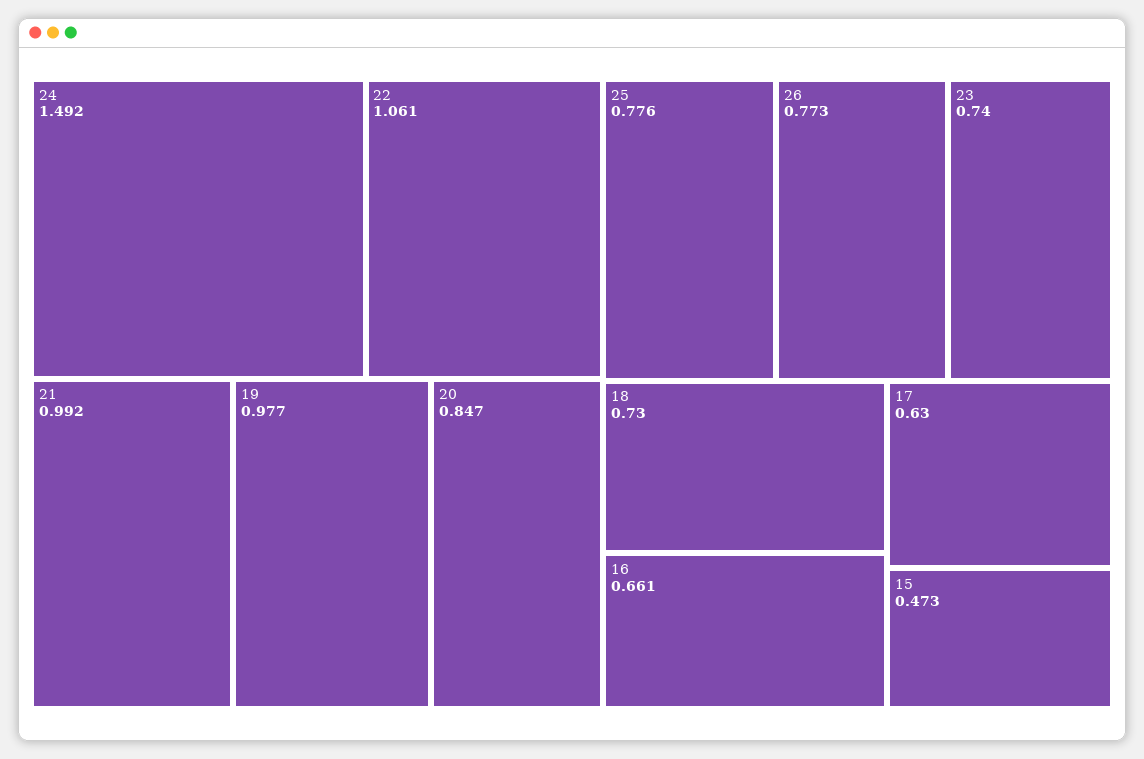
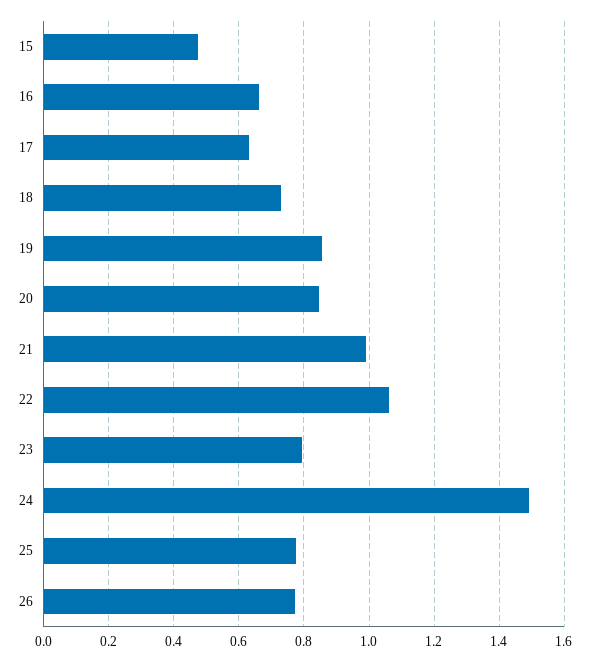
  {
    "24": 1.492,
    "22": 1.061,
    "21": 0.992,
-   "19": 0.977,
+   "19": 0.86,
    "20": 0.847,
    "25": 0.776,
    "26": 0.773,
-   "23": 0.74,
+   "23": 0.8,
    "18": 0.73,
    "16": 0.661,
    "17": 0.63,
    "15": 0.473
  }

